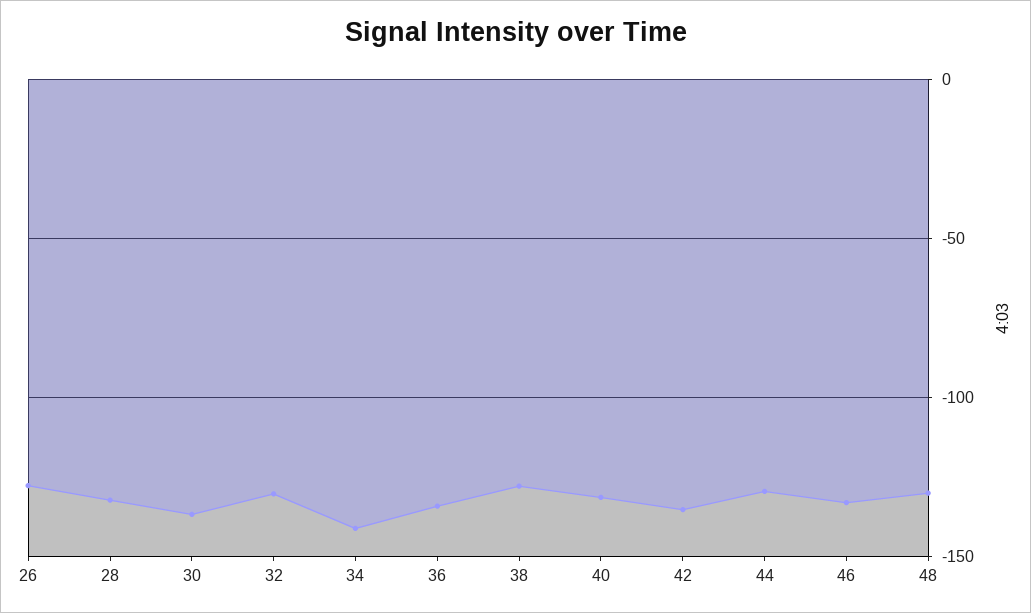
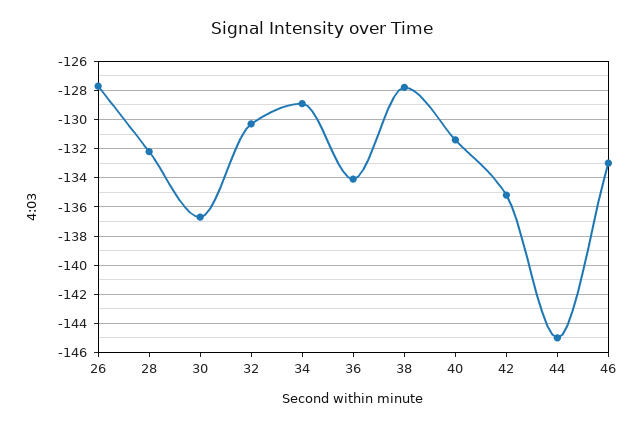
  {
    "26": -127.5,
    "28": -132,
    "30": -136.5,
    "32": -130.5,
-   "34": -140,
+   "34": -129,
    "36": -134,
    "38": -128,
    "40": -131.5,
    "42": -135,
-   "44": -130,
+   "44": -145,
-   "46": -133,
+   "46": -133
-   "48": -130
  }

